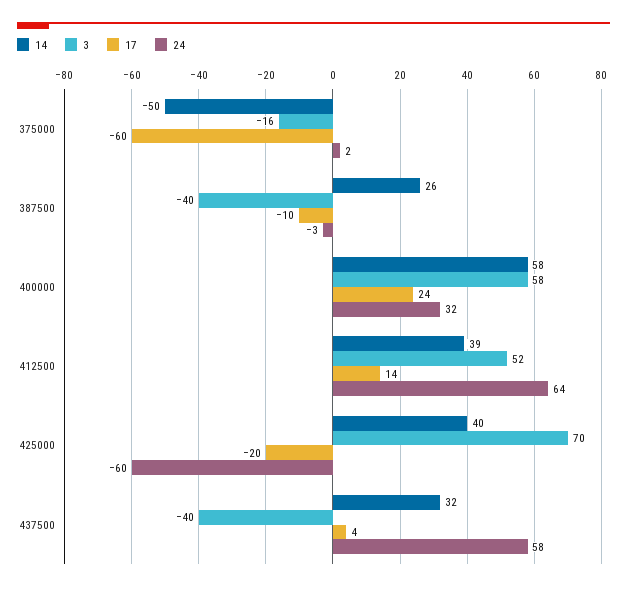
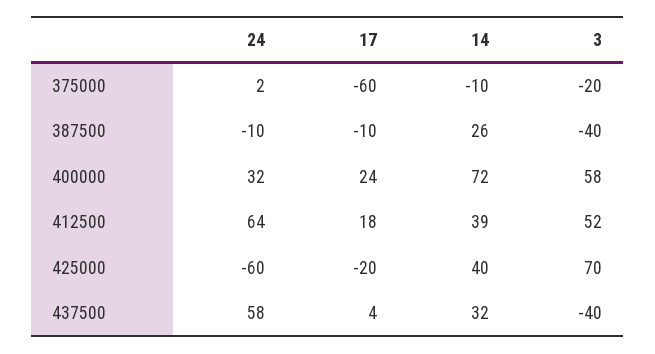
  {
    "14": {
-     "375000": -50,
+     "375000": -10,
      "387500": 26,
-     "400000": 58,
+     "400000": 72,
      "412500": 39,
      "425000": 40,
      "437500": 32
    },
    "3": {
-     "375000": -16,
+     "375000": -20,
      "387500": -40,
      "400000": 58,
      "412500": 52,
      "425000": 70,
      "437500": -40
    },
    "17": {
      "375000": -60,
      "387500": -10,
      "400000": 24,
-     "412500": 14,
+     "412500": 18,
      "425000": -20,
      "437500": 4
    },
    "24": {
      "375000": 2,
-     "387500": -3,
+     "387500": -10,
      "400000": 32,
      "412500": 64,
      "425000": -60,
      "437500": 58
    }
  }

